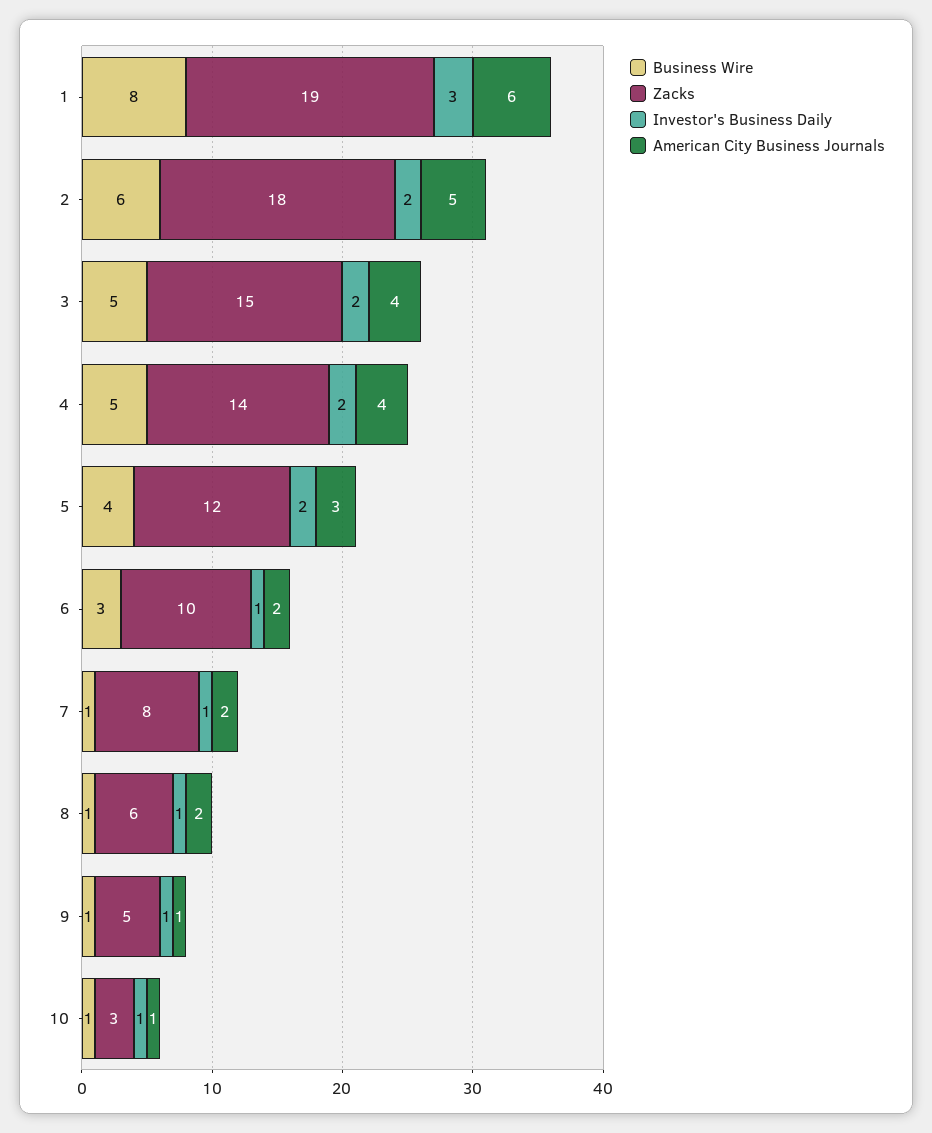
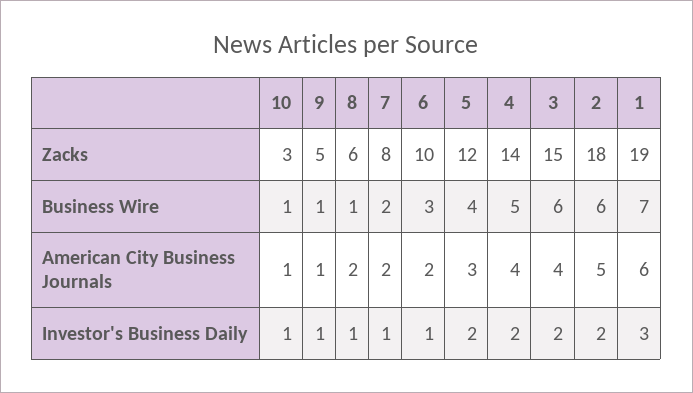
  {
    "Business Wire": {
-     "1": 8,
+     "1": 7,
      "2": 6,
-     "3": 5,
+     "3": 6,
      "4": 5,
      "5": 4,
      "6": 3,
-     "7": 1,
+     "7": 2,
      "8": 1,
      "9": 1,
      "10": 1
    },
    "Zacks": {
      "1": 19,
      "2": 18,
      "3": 15,
      "4": 14,
      "5": 12,
      "6": 10,
      "7": 8,
      "8": 6,
      "9": 5,
      "10": 3
    },
    "Investor's Business Daily": {
      "1": 3,
      "2": 2,
      "3": 2,
      "4": 2,
      "5": 2,
      "6": 1,
      "7": 1,
      "8": 1,
      "9": 1,
      "10": 1
    },
    "American City Business Journals": {
      "1": 6,
      "2": 5,
      "3": 4,
      "4": 4,
      "5": 3,
      "6": 2,
      "7": 2,
      "8": 2,
      "9": 1,
      "10": 1
    }
  }

